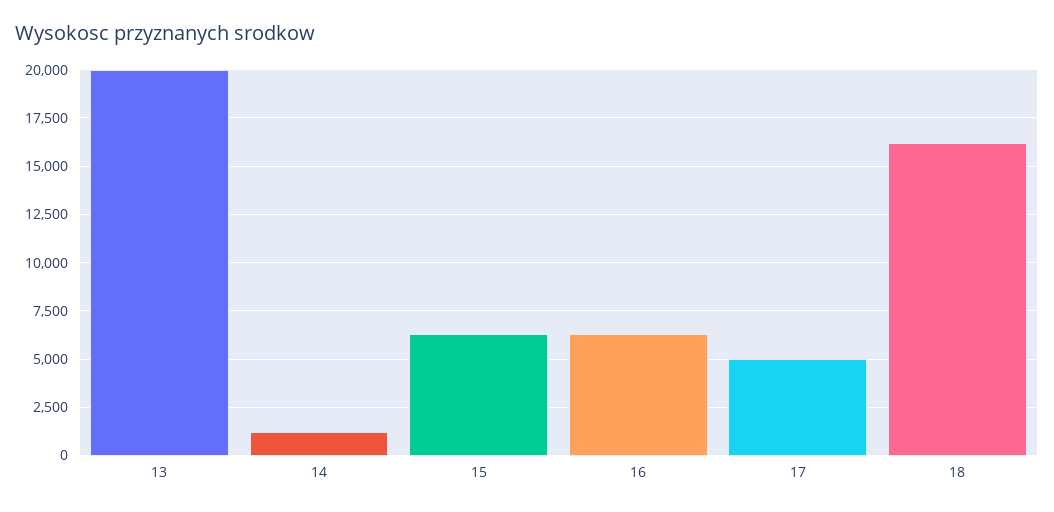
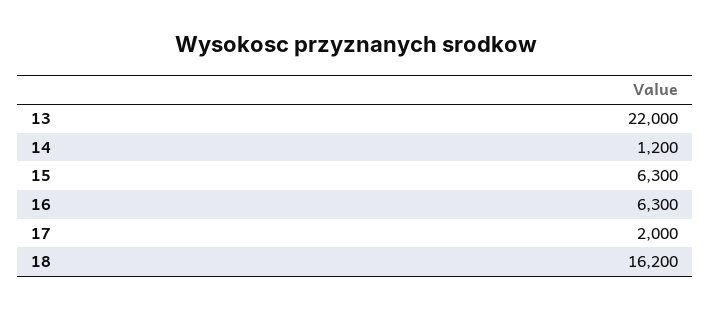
  {
-   "13": 20000,
+   "13": 22000,
    "14": 1200,
    "15": 6300,
    "16": 6300,
-   "17": 5000,
+   "17": 2000,
    "18": 16200
  }

